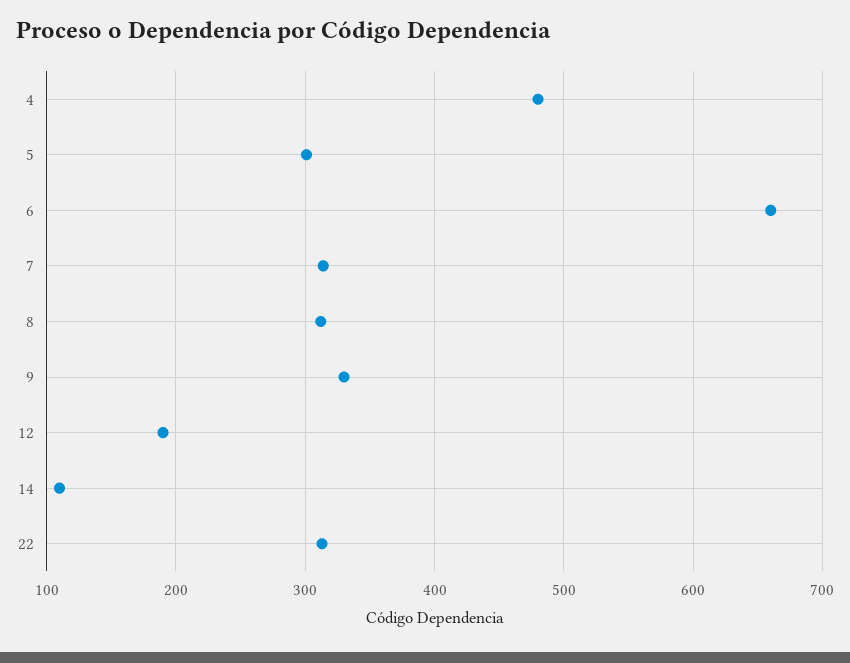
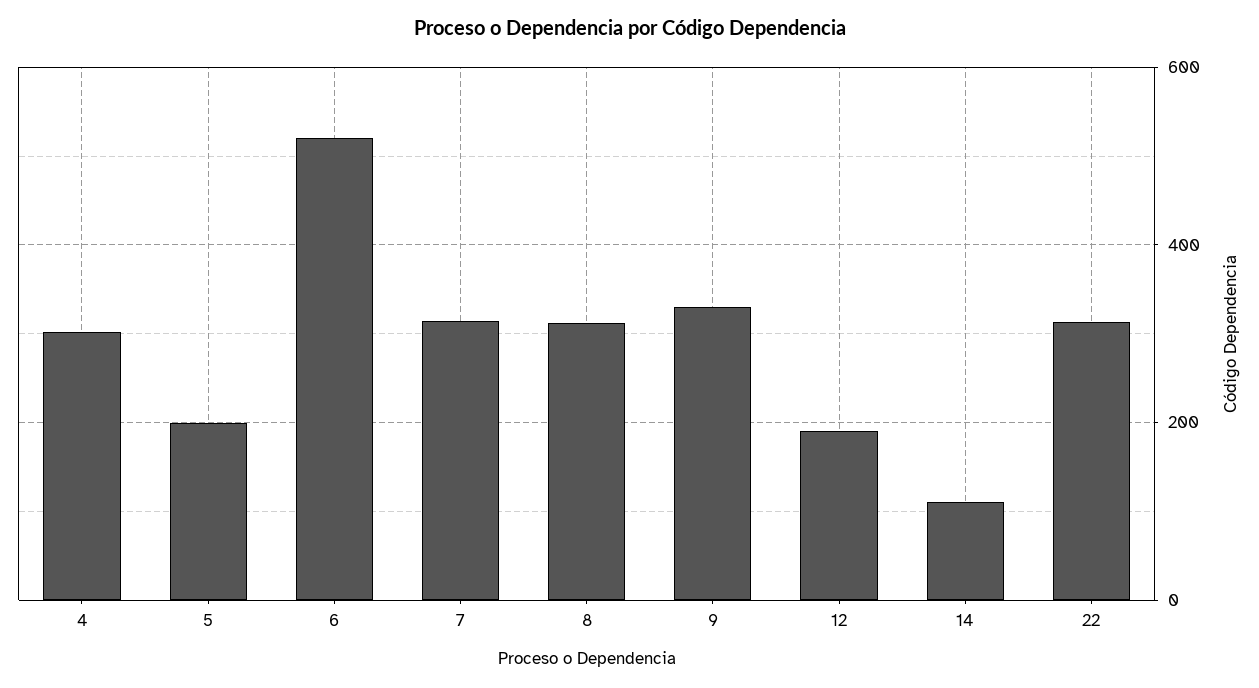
  {
-   "4": 480,
+   "4": 300,
-   "5": 300,
+   "5": 200,
-   "6": 660,
+   "6": 520,
    "7": 310,
    "8": 310,
    "9": 330,
    "12": 190,
    "14": 110,
    "22": 310
  }

